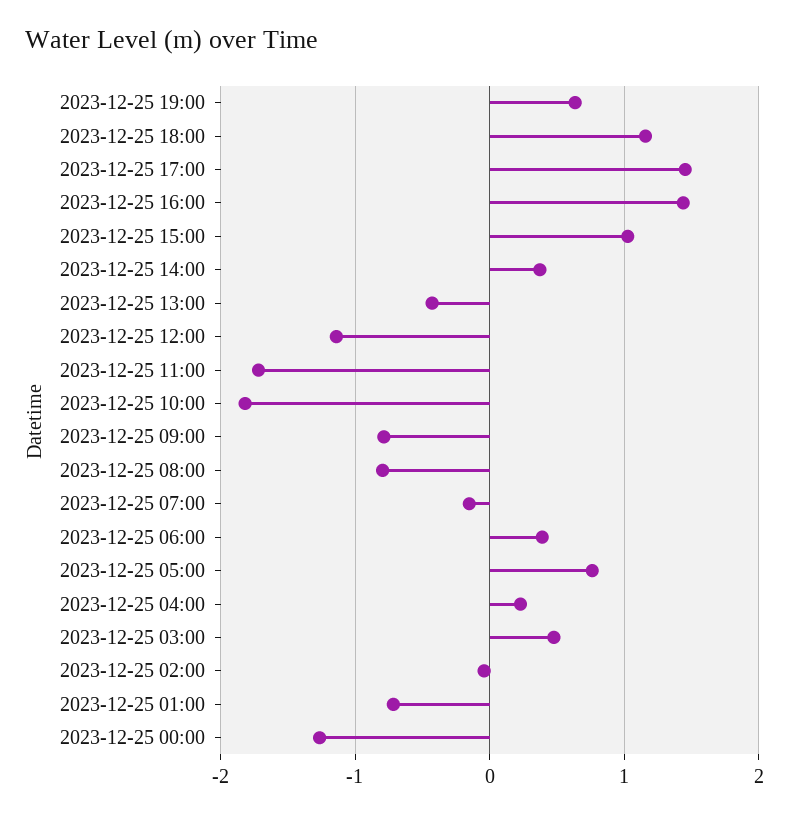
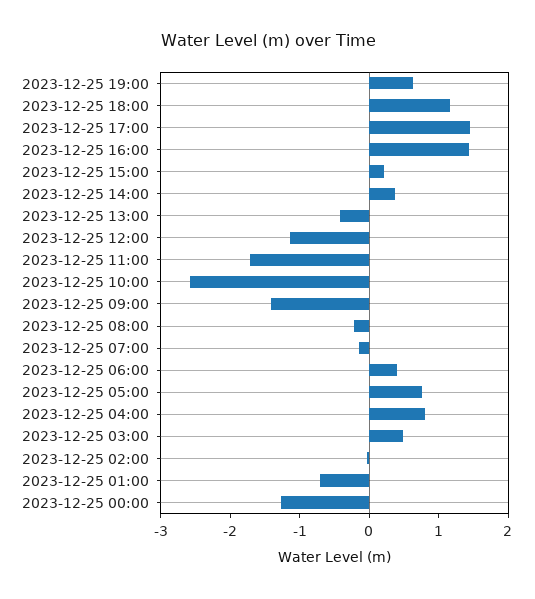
  {
    "2023-12-25 19:00": 0.6,
    "2023-12-25 18:00": 1.2,
    "2023-12-25 17:00": 1.5,
    "2023-12-25 16:00": 1.4,
-   "2023-12-25 15:00": 1,
+   "2023-12-25 15:00": 0.2,
    "2023-12-25 14:00": 0.4,
    "2023-12-25 13:00": -0.4,
    "2023-12-25 12:00": -1.1,
    "2023-12-25 11:00": -1.7,
-   "2023-12-25 10:00": -1.8,
+   "2023-12-25 10:00": -2.6,
-   "2023-12-25 09:00": -0.8,
+   "2023-12-25 09:00": -1.4,
-   "2023-12-25 08:00": -0.8,
+   "2023-12-25 08:00": -0.2,
    "2023-12-25 07:00": -0.2,
    "2023-12-25 06:00": 0.4,
    "2023-12-25 05:00": 0.8,
-   "2023-12-25 04:00": 0.2,
+   "2023-12-25 04:00": 0.8,
    "2023-12-25 03:00": 0.5,
    "2023-12-25 02:00": 0,
    "2023-12-25 01:00": -0.7,
    "2023-12-25 00:00": -1.3
  }

